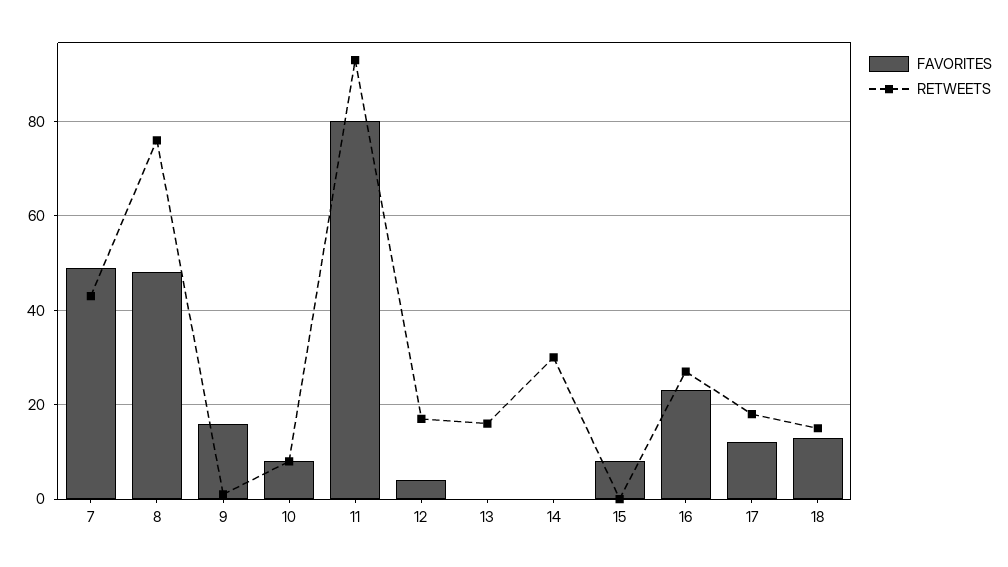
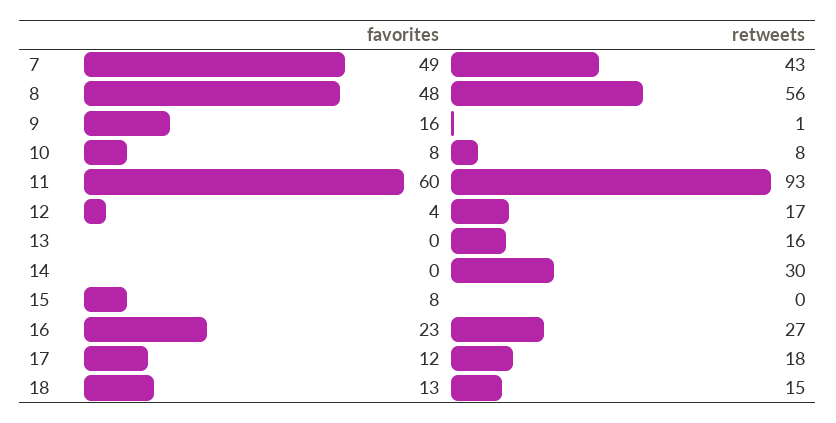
  {
    "FAVORITES": {
      "7": 49,
      "8": 48,
      "9": 16,
      "10": 8,
-     "11": 80,
+     "11": 60,
      "12": 4,
      "13": 0,
      "14": 0,
      "15": 8,
      "16": 23,
      "17": 12,
      "18": 13
    },
    "RETWEETS": {
      "7": 43,
-     "8": 75,
+     "8": 56,
      "9": 1,
      "10": 8,
      "11": 93,
      "12": 17,
      "13": 16,
      "14": 30,
      "15": 0,
      "16": 27,
      "17": 18,
      "18": 15
    }
  }

